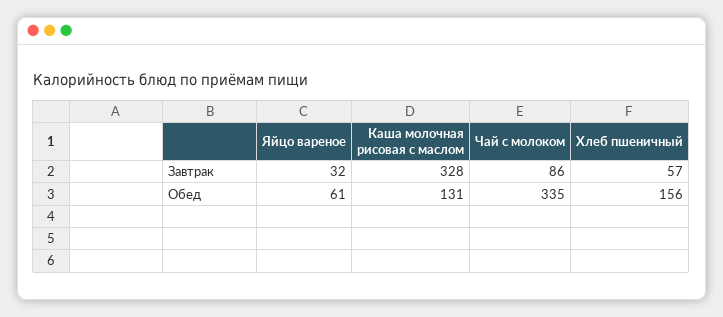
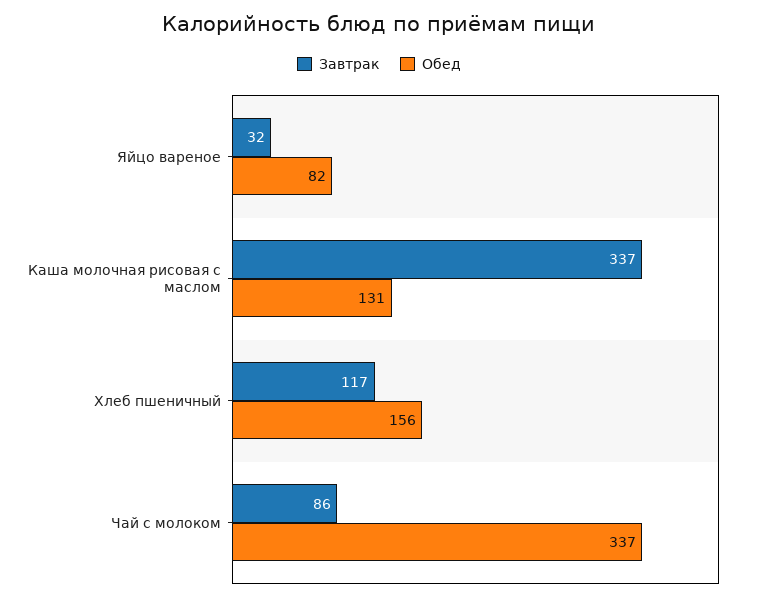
  {
    "Завтрак": {
      "Яйцо вареное": 32,
-     "Каша молочная рисовая с маслом": 328,
+     "Каша молочная рисовая с маслом": 337,
      "Чай с молоком": 86,
-     "Хлеб пшеничный": 57
+     "Хлеб пшеничный": 117
    },
    "Обед": {
-     "Яйцо вареное": 61,
+     "Яйцо вареное": 82,
      "Каша молочная рисовая с маслом": 131,
-     "Чай с молоком": 335,
+     "Чай с молоком": 337,
      "Хлеб пшеничный": 156
    }
  }

